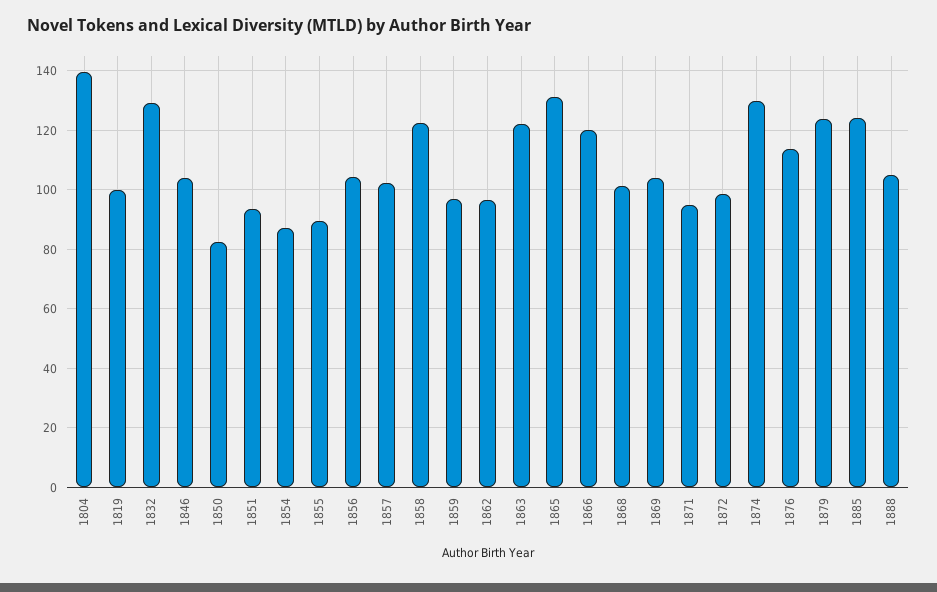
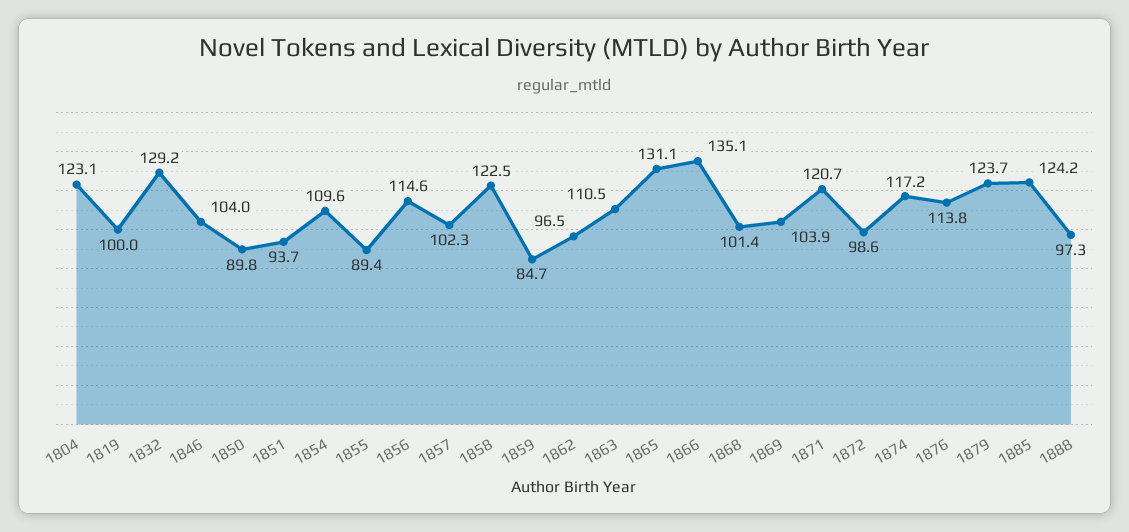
  {
-   "1804": 140,
+   "1804": 123.1,
    "1819": 100,
    "1832": 129.2,
    "1846": 104,
-   "1850": 82.5,
+   "1850": 89.8,
    "1851": 93.7,
-   "1854": 87.5,
+   "1854": 109.6,
    "1855": 89.4,
-   "1856": 105,
+   "1856": 114.6,
    "1857": 102.3,
    "1858": 122.5,
-   "1859": 97.5,
+   "1859": 84.7,
    "1862": 96.5,
-   "1863": 122.5,
+   "1863": 110.5,
    "1865": 131.1,
-   "1866": 120,
+   "1866": 135.1,
    "1868": 101.4,
    "1869": 103.9,
-   "1871": 95,
+   "1871": 120.7,
    "1872": 98.6,
-   "1874": 130,
+   "1874": 117.2,
    "1876": 113.8,
    "1879": 123.7,
    "1885": 124.2,
-   "1888": 105
+   "1888": 97.3
  }

